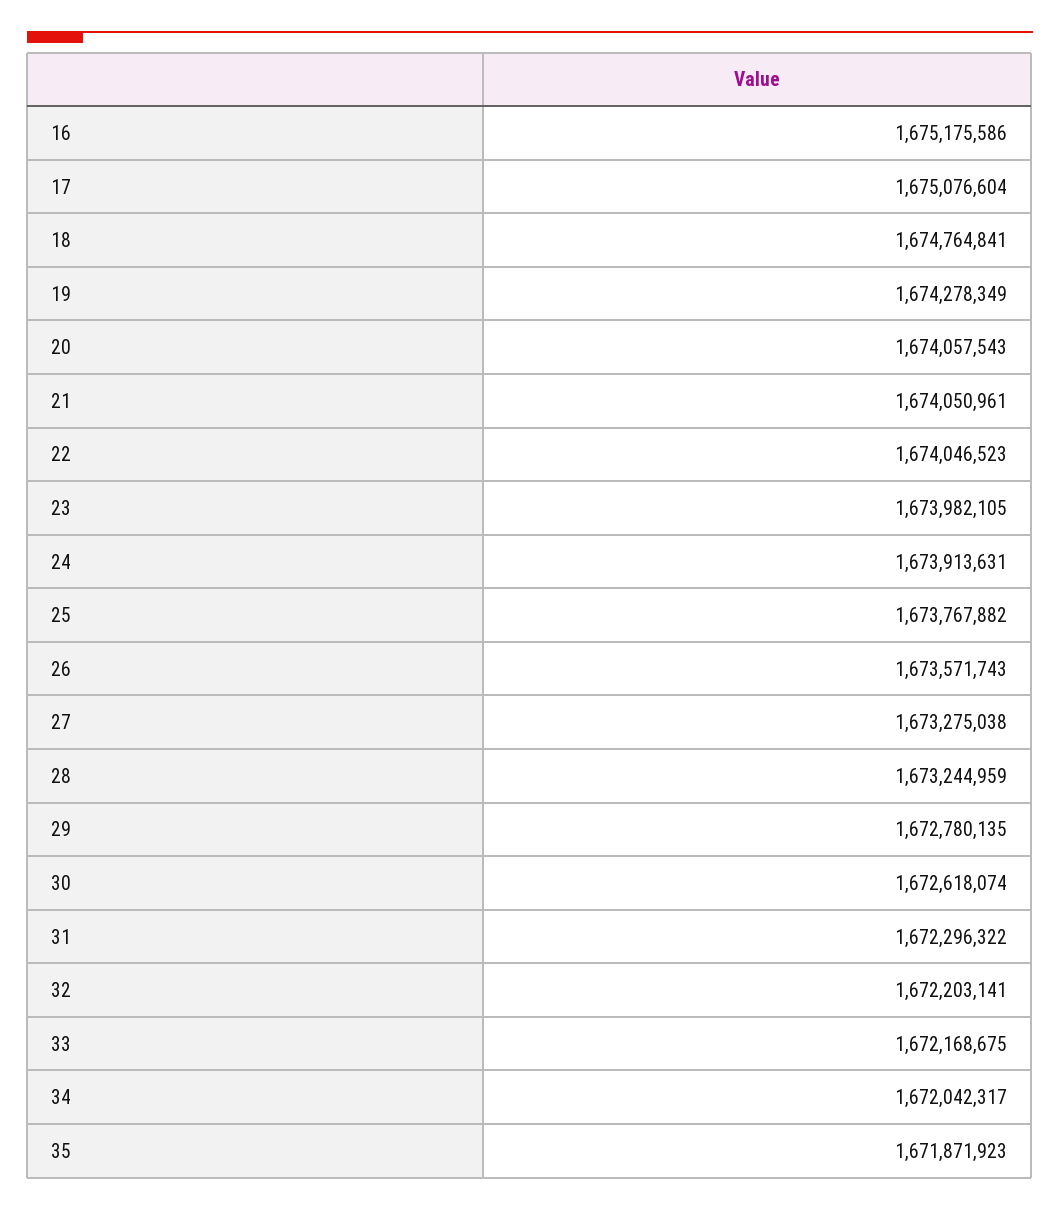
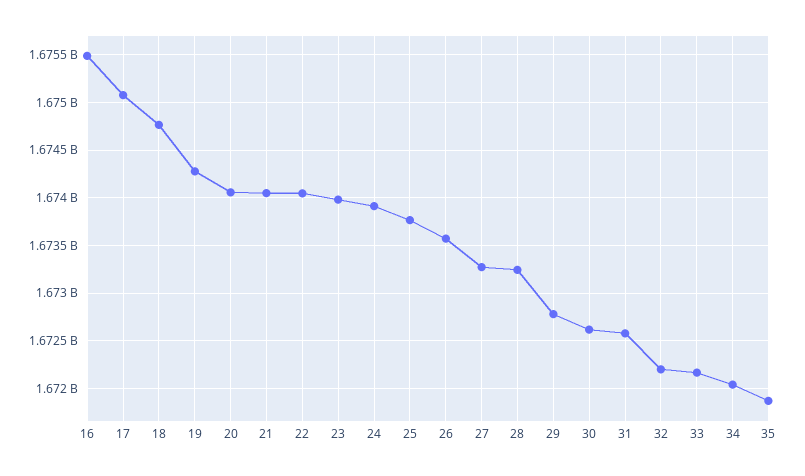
  {
-   "16": 1675175586,
+   "16": 1675500000,
    "17": 1675076604,
    "18": 1674764841,
    "19": 1674278349,
    "20": 1674057543,
    "21": 1674050961,
    "22": 1674046523,
    "23": 1673982105,
    "24": 1673913631,
    "25": 1673767882,
    "26": 1673571743,
    "27": 1673275038,
    "28": 1673244959,
    "29": 1672780135,
    "30": 1672618074,
-   "31": 1672296322,
+   "31": 1672600000,
    "32": 1672203141,
    "33": 1672168675,
    "34": 1672042317,
    "35": 1671871923
  }

